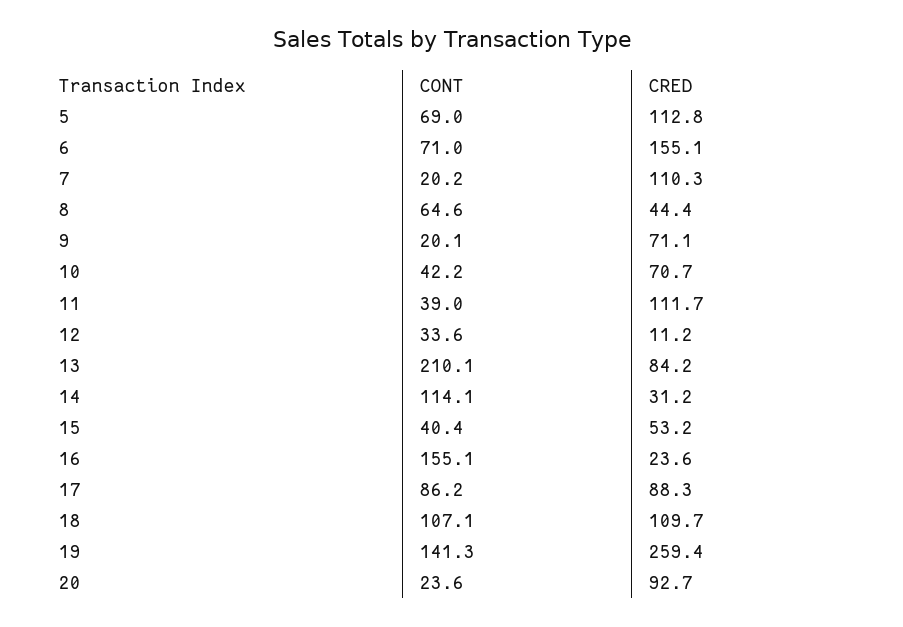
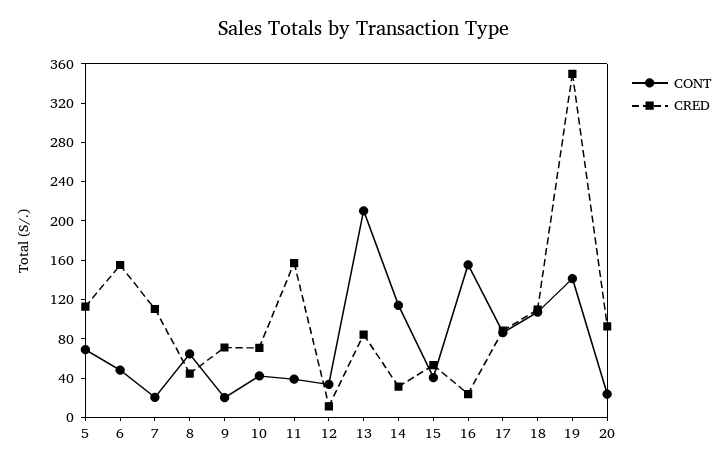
  {
    "CONT": {
      "5": 69,
-     "6": 71,
+     "6": 50,
      "7": 20.2,
      "8": 64.6,
      "9": 20.1,
      "10": 42.2,
      "11": 39,
      "12": 33.6,
      "13": 210.1,
      "14": 114.1,
      "15": 40.4,
      "16": 155.1,
      "17": 86.2,
      "18": 107.1,
      "19": 141.3,
      "20": 23.6
    },
    "CRED": {
      "5": 112.8,
      "6": 155.1,
      "7": 110.3,
      "8": 44.4,
      "9": 71.1,
      "10": 70.7,
-     "11": 111.7,
+     "11": 160,
      "12": 11.2,
      "13": 84.2,
      "14": 31.2,
      "15": 53.2,
      "16": 23.6,
      "17": 88.3,
      "18": 109.7,
-     "19": 259.4,
+     "19": 350,
      "20": 92.7
    }
  }

